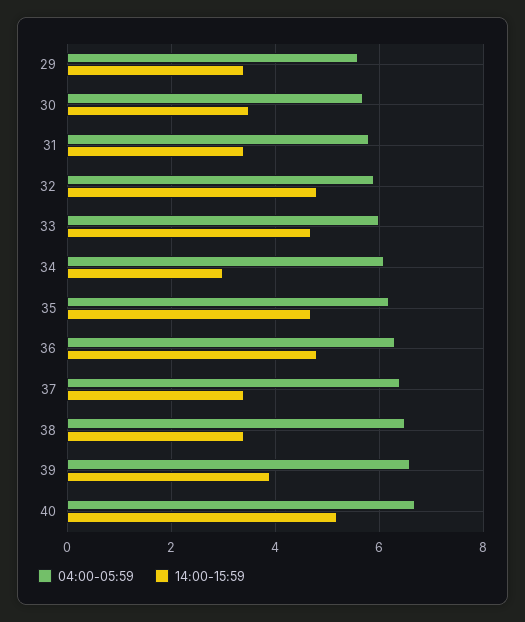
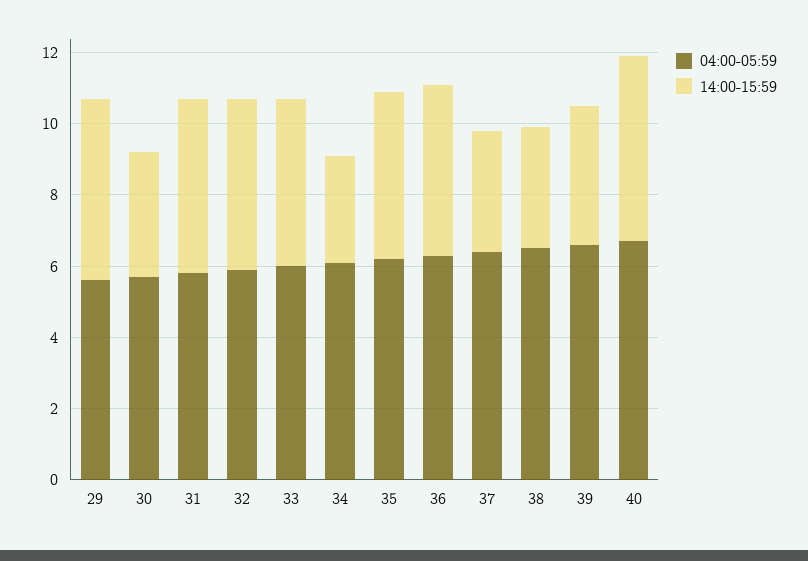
  {
    "04:00-05:59": {
      "29": 5.5,
      "30": 5.5,
      "31": 6,
      "32": 6,
      "33": 6,
      "34": 6,
      "35": 6,
      "36": 6.5,
      "37": 6.5,
      "38": 6.5,
      "39": 6.5,
      "40": 6.5
    },
    "14:00-15:59": {
-     "29": 3.5,
+     "29": 5,
      "30": 3.5,
-     "31": 3.5,
+     "31": 5,
      "32": 5,
      "33": 4.5,
      "34": 3,
      "35": 4.5,
      "36": 5,
      "37": 3.5,
      "38": 3.5,
      "39": 4,
      "40": 5
    }
  }

